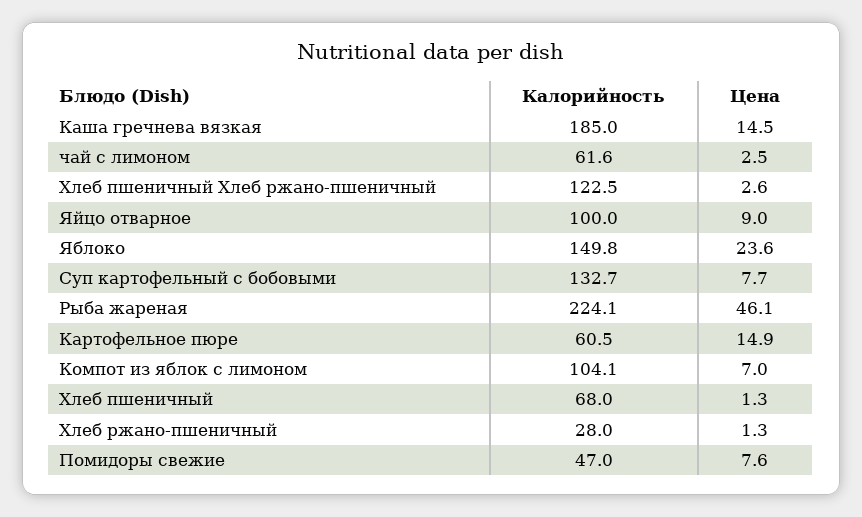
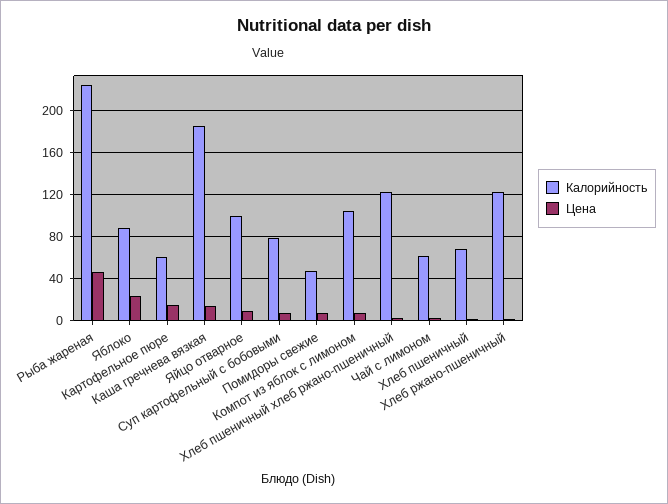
  {
    "Калорийность": {
      "Каша гречнева вязкая": 185,
      "чай с лимоном": 61.6,
      "Хлеб пшеничный Хлеб ржано-пшеничный": 122.5,
      "Яйцо отварное": 100,
-     "Яблоко": 149.8,
+     "Яблоко": 90,
-     "Суп картофельный с бобовыми": 132.7,
+     "Суп картофельный с бобовыми": 80,
      "Рыба жареная": 224.1,
      "Картофельное пюре": 60.5,
      "Компот из яблок с лимоном": 104.1,
      "Хлеб пшеничный": 68,
-     "Хлеб ржано-пшеничный": 28,
+     "Хлеб ржано-пшеничный": 120,
      "Помидоры свежие": 47
    },
    "Цена": {
      "Каша гречнева вязкая": 14.5,
      "чай с лимоном": 2.5,
      "Хлеб пшеничный Хлеб ржано-пшеничный": 2.6,
      "Яйцо отварное": 9,
      "Яблоко": 23.6,
      "Суп картофельный с бобовыми": 7.7,
      "Рыба жареная": 46.1,
      "Картофельное пюре": 14.9,
      "Компот из яблок с лимоном": 7,
      "Хлеб пшеничный": 1.3,
      "Хлеб ржано-пшеничный": 1.3,
      "Помидоры свежие": 7.6
    }
  }

